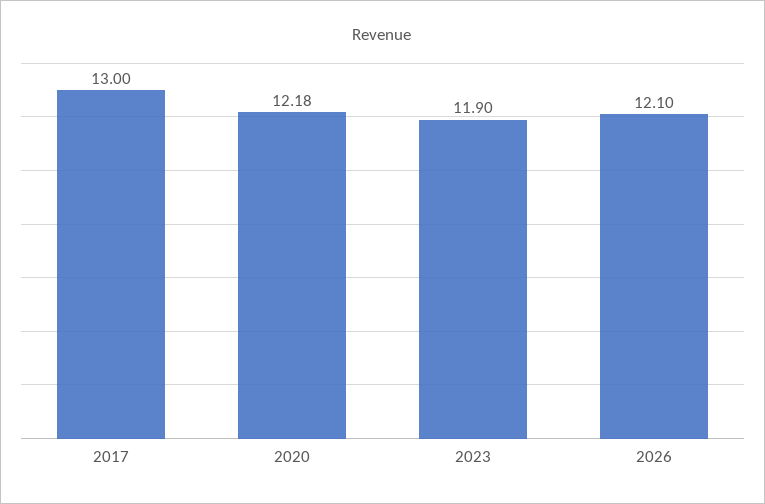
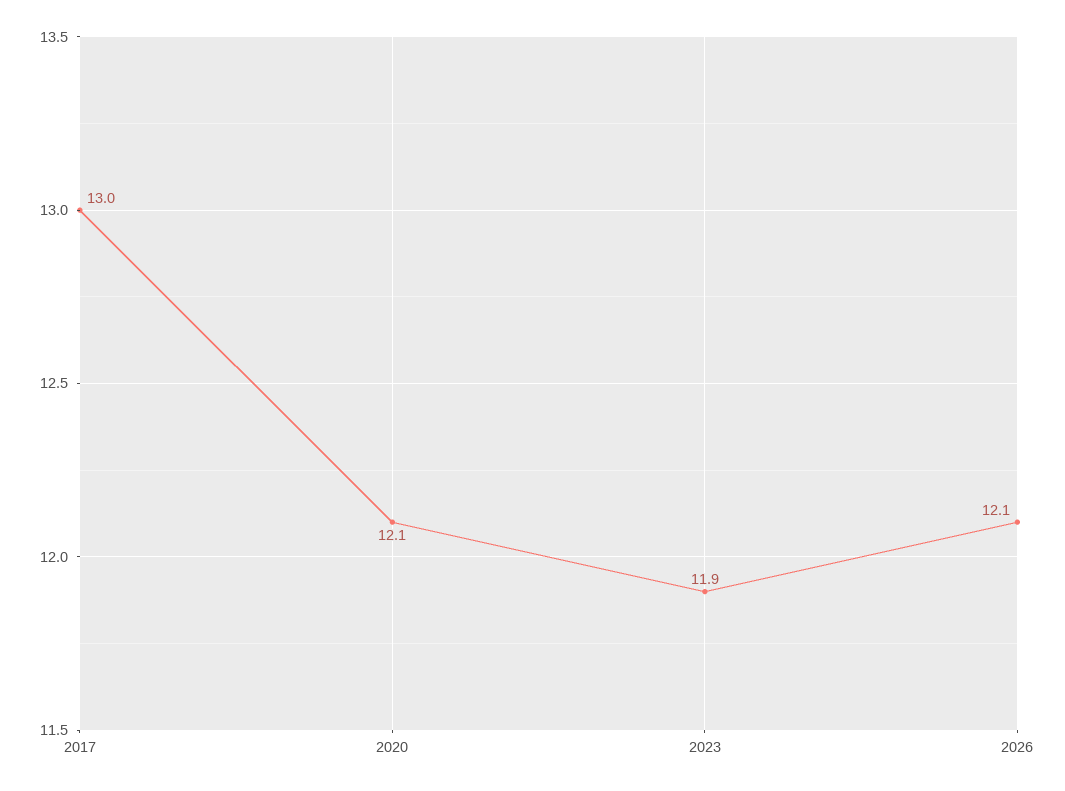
  {
    "2017": 13,
-   "2020": 12.18,
+   "2020": 12.1,
    "2023": 11.9,
    "2026": 12.1
  }

